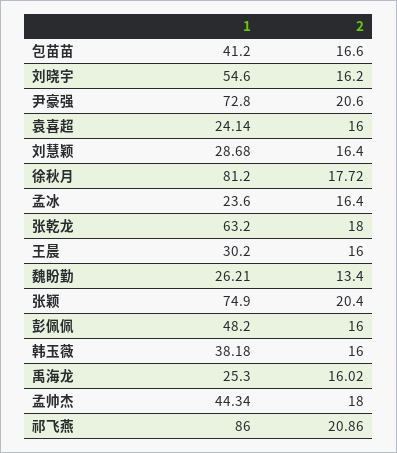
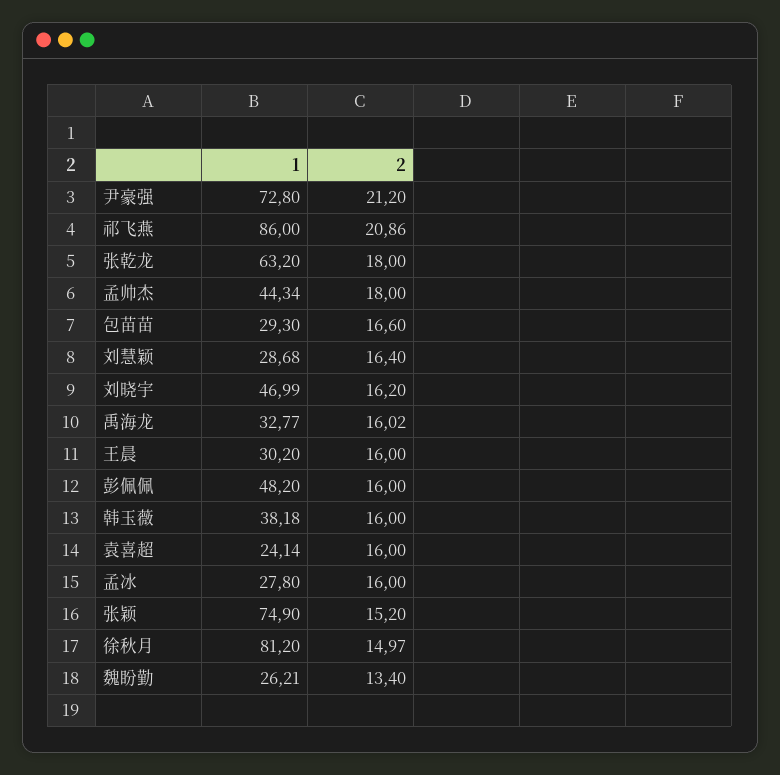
  {
    "1": {
-     "包苗苗": 41.2,
+     "包苗苗": 29.3,
-     "刘晓宇": 54.6,
+     "刘晓宇": 46.99,
      "尹豪强": 72.8,
      "袁喜超": 24.14,
      "刘慧颖": 28.68,
      "徐秋月": 81.2,
-     "孟冰": 23.6,
+     "孟冰": 27.8,
      "张乾龙": 63.2,
      "王晨": 30.2,
      "魏盼勤": 26.21,
      "张颖": 74.9,
      "彭佩佩": 48.2,
      "韩玉薇": 38.18,
-     "禹海龙": 25.3,
+     "禹海龙": 32.77,
      "孟帅杰": 44.34,
      "祁飞燕": 86
    },
    "2": {
      "包苗苗": 16.6,
      "刘晓宇": 16.2,
-     "尹豪强": 20.6,
+     "尹豪强": 21.2,
      "袁喜超": 16,
      "刘慧颖": 16.4,
-     "徐秋月": 17.72,
+     "徐秋月": 14.97,
-     "孟冰": 16.4,
+     "孟冰": 16,
      "张乾龙": 18,
      "王晨": 16,
      "魏盼勤": 13.4,
-     "张颖": 20.4,
+     "张颖": 15.2,
      "彭佩佩": 16,
      "韩玉薇": 16,
      "禹海龙": 16.02,
      "孟帅杰": 18,
      "祁飞燕": 20.86
    }
  }

